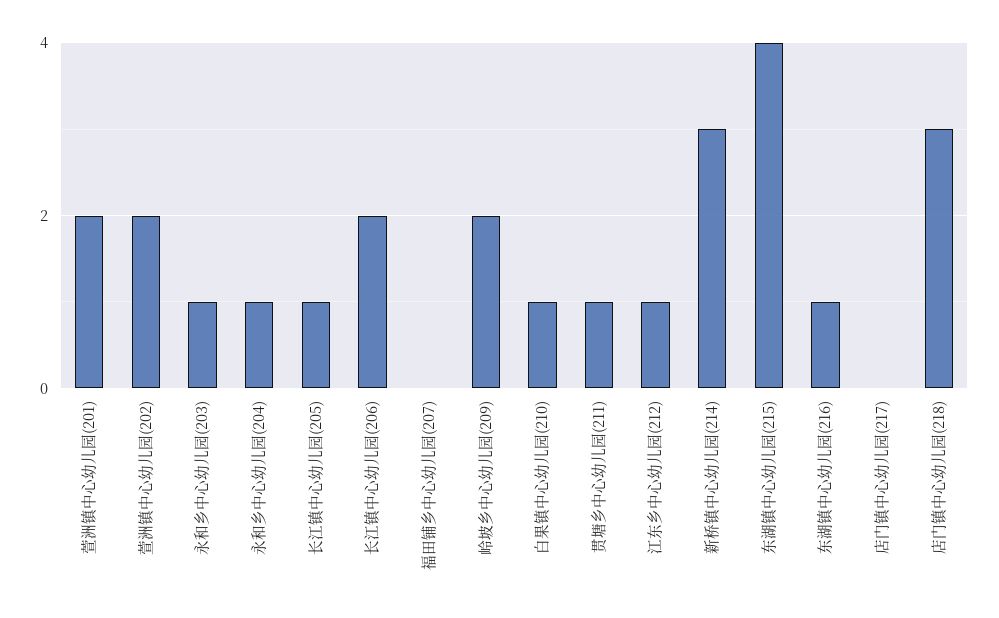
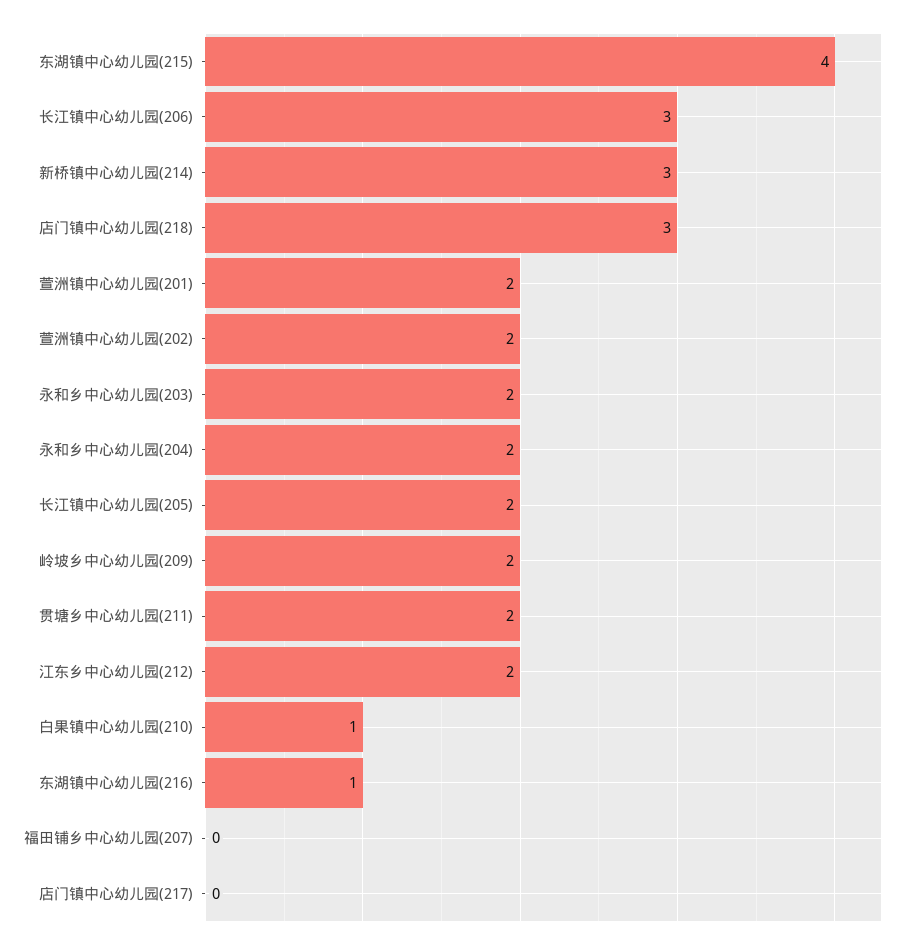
  {
    "萱洲镇中心幼儿园(201)": 2,
    "萱洲镇中心幼儿园(202)": 2,
-   "永和乡中心幼儿园(203)": 1,
+   "永和乡中心幼儿园(203)": 2,
-   "永和乡中心幼儿园(204)": 1,
+   "永和乡中心幼儿园(204)": 2,
-   "长江镇中心幼儿园(205)": 1,
+   "长江镇中心幼儿园(205)": 2,
-   "长江镇中心幼儿园(206)": 2,
+   "长江镇中心幼儿园(206)": 3,
    "福田铺乡中心幼儿园(207)": 0,
    "岭坡乡中心幼儿园(209)": 2,
    "白果镇中心幼儿园(210)": 1,
-   "贯塘乡中心幼儿园(211)": 1,
+   "贯塘乡中心幼儿园(211)": 2,
-   "江东乡中心幼儿园(212)": 1,
+   "江东乡中心幼儿园(212)": 2,
    "新桥镇中心幼儿园(214)": 3,
    "东湖镇中心幼儿园(215)": 4,
    "东湖镇中心幼儿园(216)": 1,
    "店门镇中心幼儿园(217)": 0,
    "店门镇中心幼儿园(218)": 3
  }

